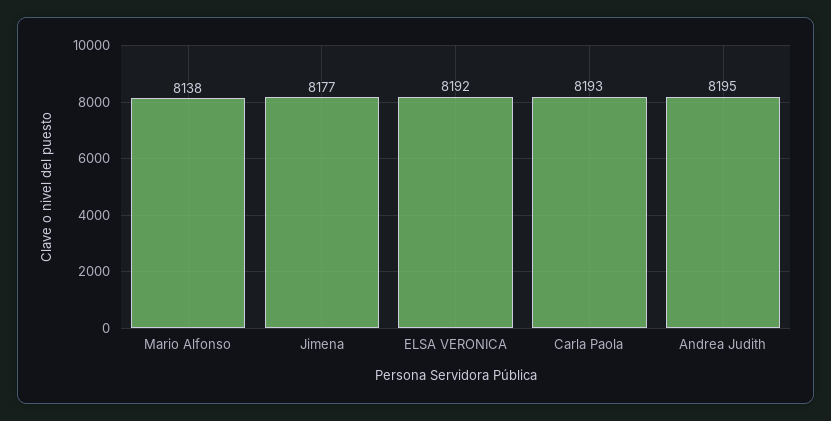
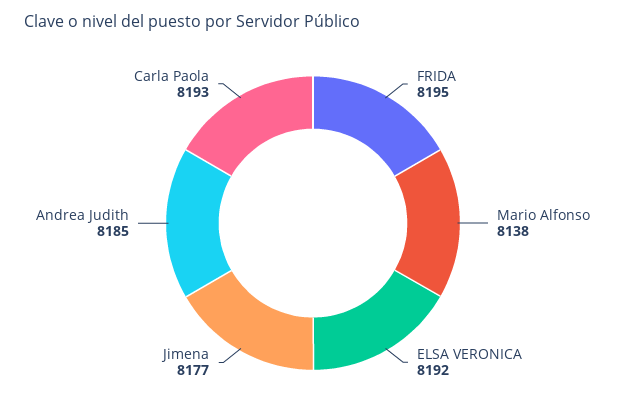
  {
    "Mario Alfonso": 8138,
    "Jimena": 8177,
    "ELSA VERONICA": 8192,
    "Carla Paola": 8193,
-   "Andrea Judith": 8195
+   "Andrea Judith": 8185,
+   "FRIDA": 8195
  }

